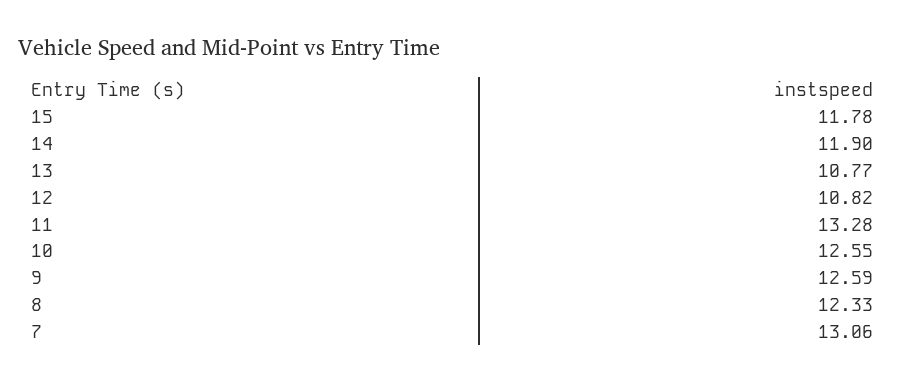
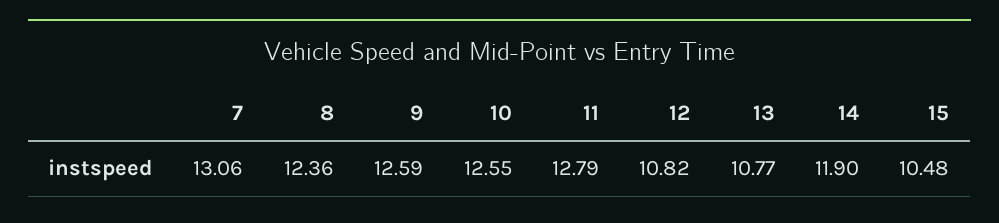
  {
-   "15": 11.78,
+   "15": 10.48,
    "14": 11.9,
    "13": 10.77,
    "12": 10.82,
-   "11": 13.28,
+   "11": 12.79,
    "10": 12.55,
    "9": 12.59,
-   "8": 12.33,
+   "8": 12.36,
    "7": 13.06
  }

